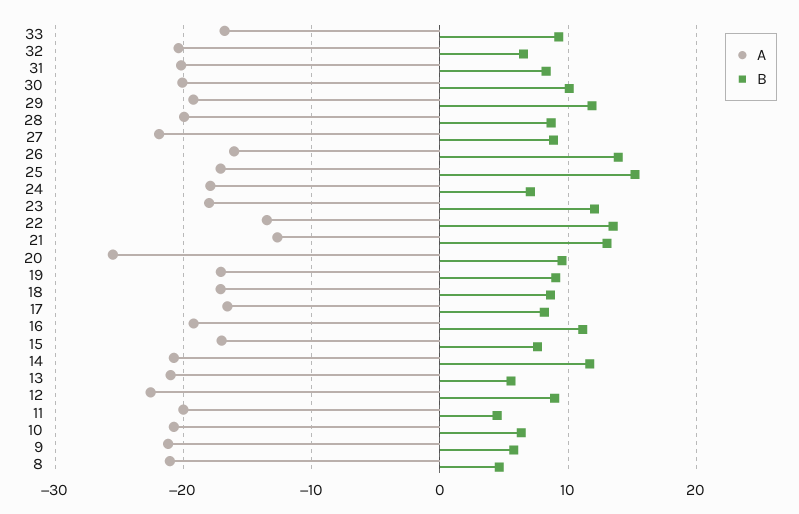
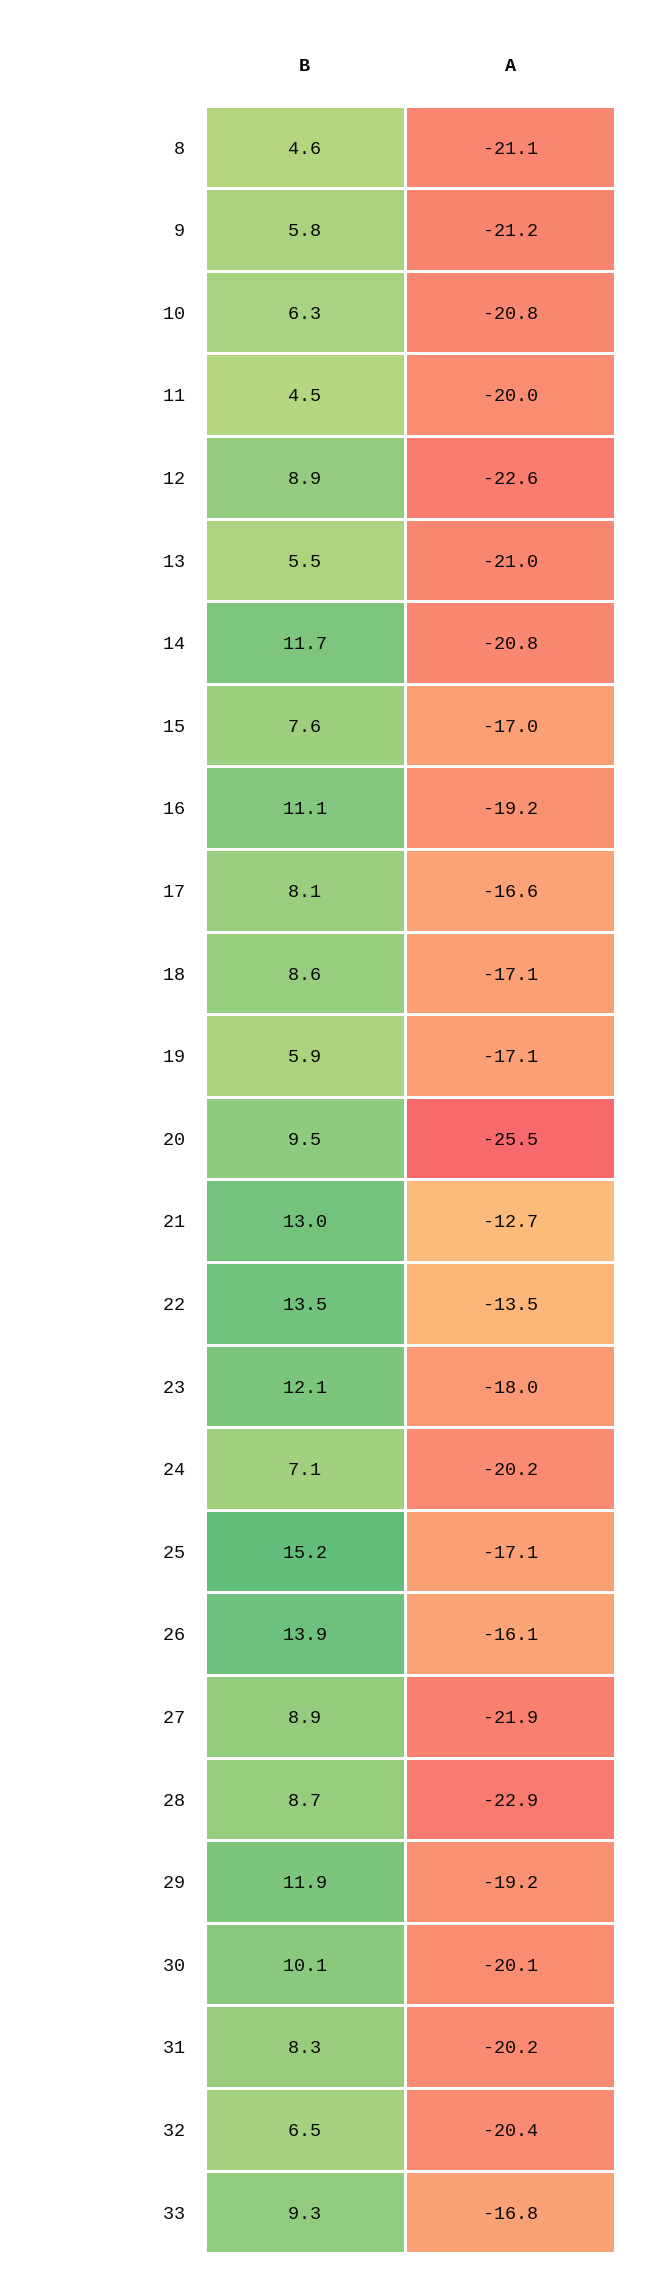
  {
    "A": {
      "33": -16.8,
      "32": -20.4,
      "31": -20.2,
      "30": -20.1,
      "29": -19.2,
-     "28": -20,
+     "28": -22.9,
      "27": -21.9,
      "26": -16.1,
      "25": -17.1,
-     "24": -18,
+     "24": -20.2,
      "23": -18,
      "22": -13.5,
      "21": -12.7,
      "20": -25.5,
      "19": -17.1,
      "18": -17.1,
      "17": -16.6,
      "16": -19.2,
      "15": -17,
      "14": -20.8,
      "13": -21,
      "12": -22.6,
      "11": -20,
      "10": -20.8,
      "9": -21.2,
      "8": -21.1
    },
    "B": {
      "33": 9.3,
      "32": 6.5,
      "31": 8.3,
      "30": 10.1,
      "29": 11.9,
      "28": 8.7,
      "27": 8.9,
      "26": 13.9,
      "25": 15.2,
      "24": 7.1,
      "23": 12.1,
      "22": 13.5,
      "21": 13,
      "20": 9.5,
-     "19": 9,
+     "19": 5.9,
      "18": 8.6,
      "17": 8.1,
      "16": 11.1,
      "15": 7.6,
      "14": 11.7,
      "13": 5.5,
      "12": 8.9,
      "11": 4.5,
      "10": 6.3,
      "9": 5.8,
      "8": 4.6
    }
  }

